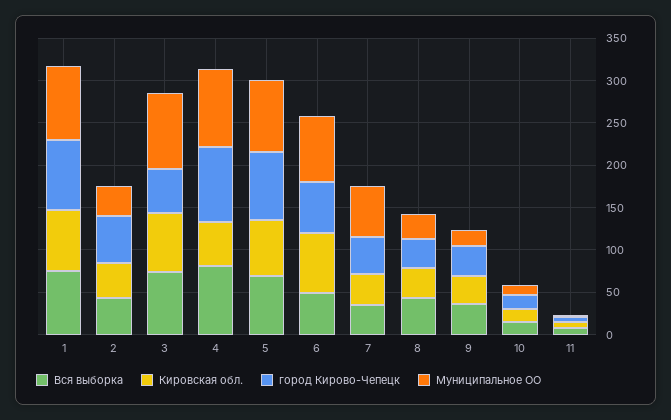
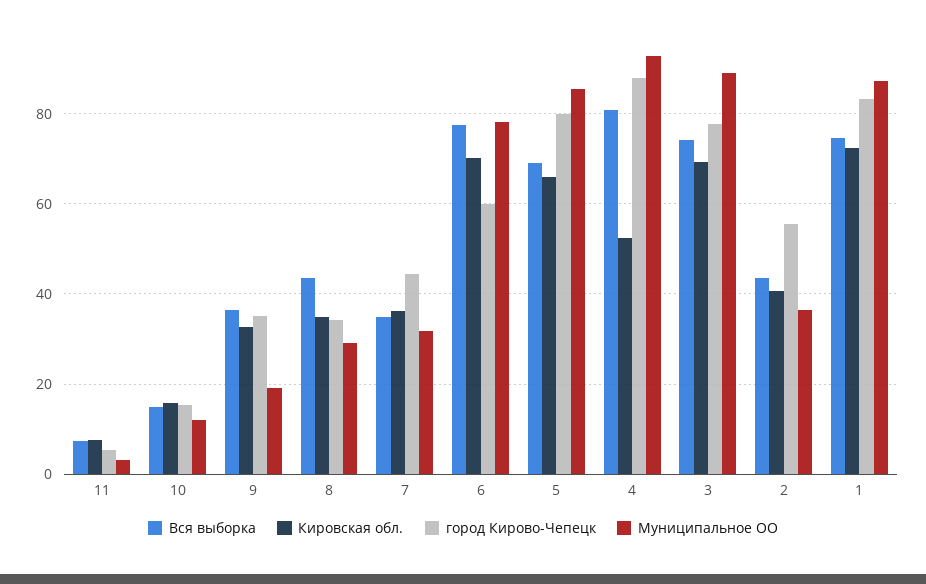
  {
    "Вся выборка": {
      "1": 74,
      "2": 44,
      "3": 74,
      "4": 80,
      "5": 70,
-     "6": 50,
+     "6": 78,
      "7": 34,
      "8": 44,
      "9": 36,
      "10": 14,
      "11": 8
    },
    "Кировская обл.": {
      "1": 72,
      "2": 40,
      "3": 70,
      "4": 52,
      "5": 66,
      "6": 70,
      "7": 36,
      "8": 34,
      "9": 32,
      "10": 16,
      "11": 8
    },
    "город Кирово-Чепецк": {
      "1": 84,
      "2": 56,
-     "3": 50,
+     "3": 78,
      "4": 88,
      "5": 80,
      "6": 60,
      "7": 44,
      "8": 34,
      "9": 36,
      "10": 16,
      "11": 6
    },
    "Муниципальное ОО": {
      "1": 88,
      "2": 36,
      "3": 90,
      "4": 92,
      "5": 86,
      "6": 78,
-     "7": 60,
+     "7": 32,
      "8": 30,
      "9": 20,
      "10": 12,
      "11": 4
    }
  }

